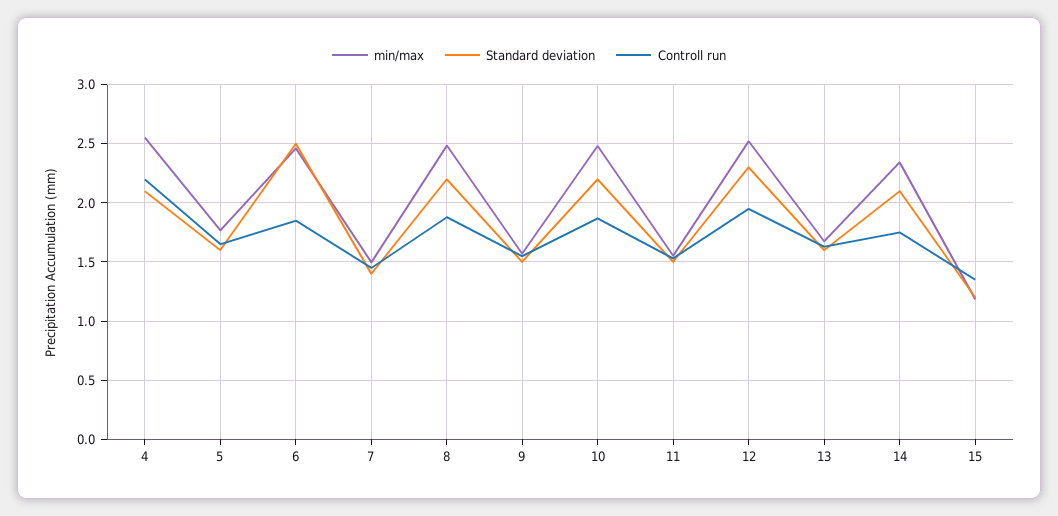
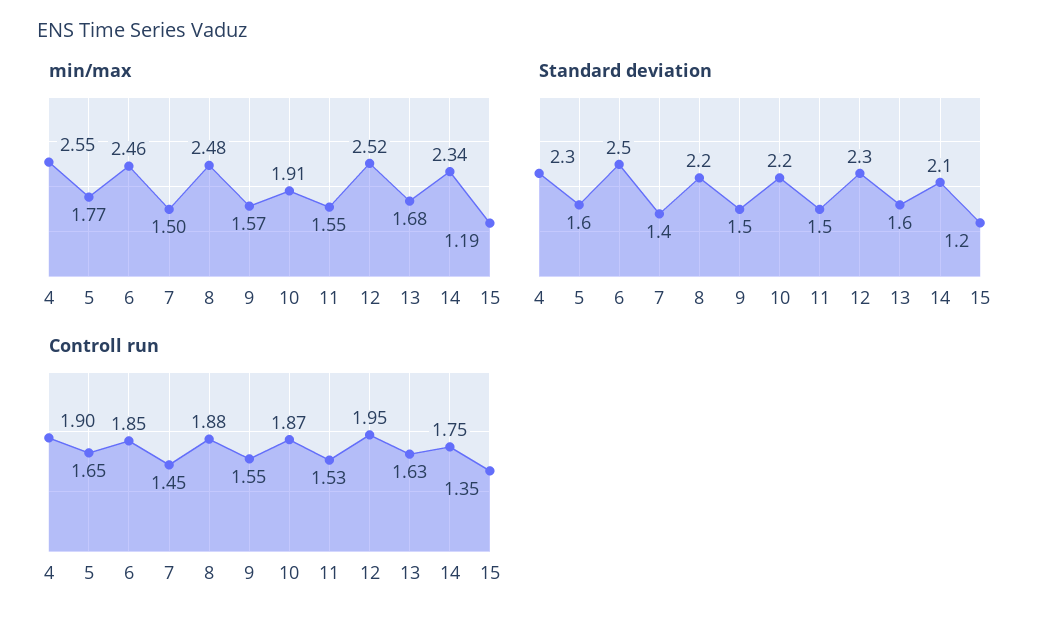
  {
    "min/max": {
      "4": 2.55,
      "5": 1.77,
      "6": 2.46,
      "7": 1.5,
      "8": 2.48,
      "9": 1.57,
-     "10": 2.5,
+     "10": 1.91,
      "11": 1.55,
      "12": 2.52,
      "13": 1.68,
      "14": 2.34,
      "15": 1.19
    },
    "Standard deviation": {
-     "4": 2.1,
+     "4": 2.3,
      "5": 1.6,
      "6": 2.5,
      "7": 1.4,
      "8": 2.2,
      "9": 1.5,
      "10": 2.2,
      "11": 1.5,
      "12": 2.3,
      "13": 1.6,
      "14": 2.1,
      "15": 1.2
    },
    "Controll run": {
-     "4": 2.2,
+     "4": 1.9,
      "5": 1.65,
      "6": 1.85,
      "7": 1.45,
      "8": 1.88,
      "9": 1.55,
      "10": 1.87,
      "11": 1.53,
      "12": 1.95,
      "13": 1.63,
      "14": 1.75,
      "15": 1.35
    }
  }

